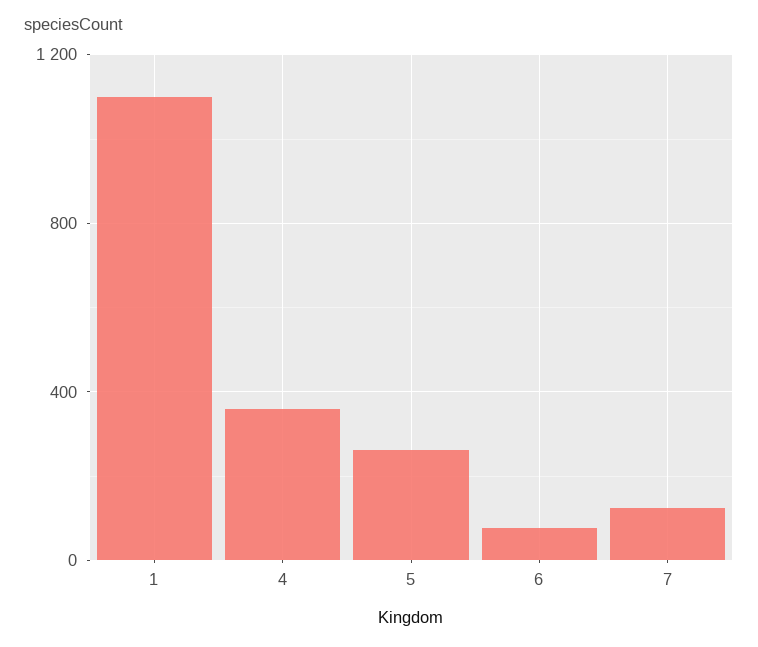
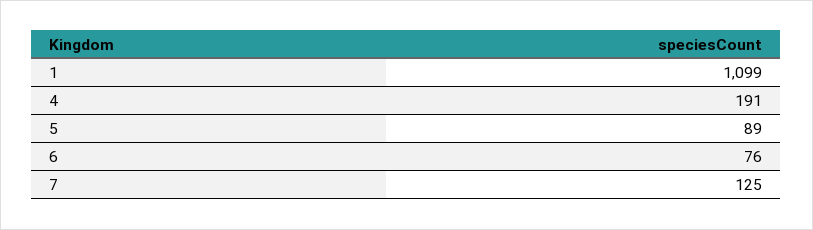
  {
    "1": 1099,
-   "4": 350,
+   "4": 191,
-   "5": 250,
+   "5": 89,
    "6": 76,
    "7": 125
  }

